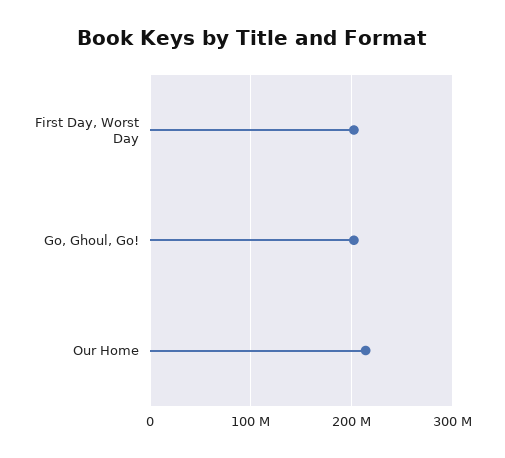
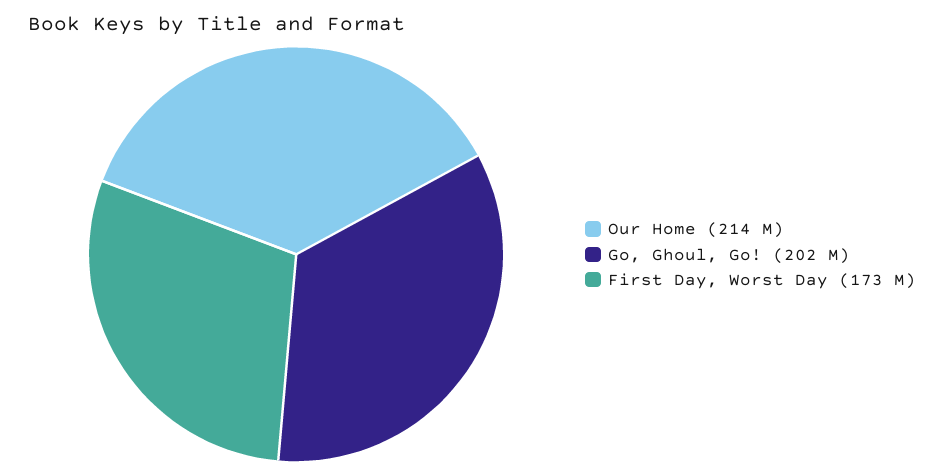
  {
-   "First Day, Worst Day": 200000000,
+   "First Day, Worst Day": 173000000,
    "Go, Ghoul, Go!": 202000000,
    "Our Home": 214000000
  }

